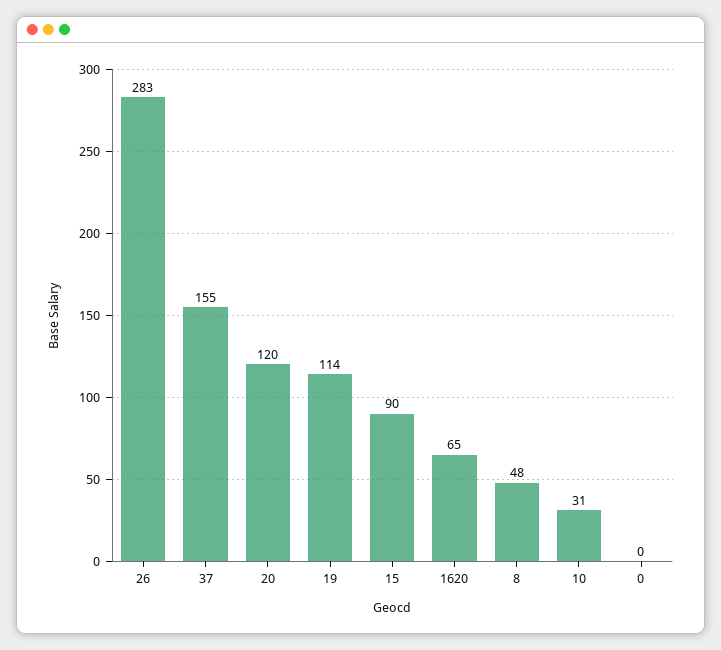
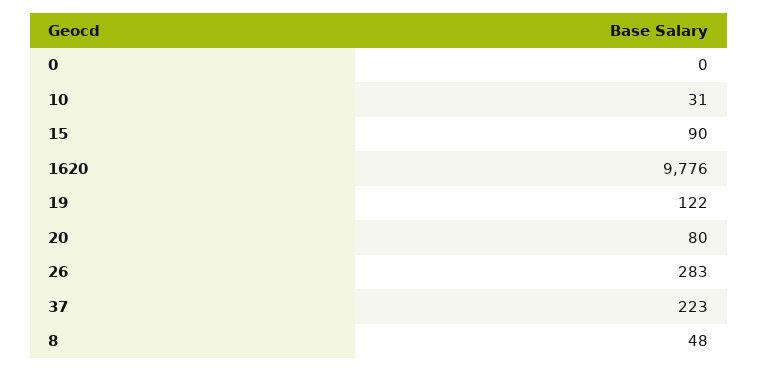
  {
    "26": 283,
-   "37": 155,
+   "37": 223,
-   "20": 120,
+   "20": 80,
-   "19": 114,
+   "19": 122,
    "15": 90,
-   "1620": 65,
+   "1620": 9776,
    "8": 48,
    "10": 31,
    "0": 0
  }

